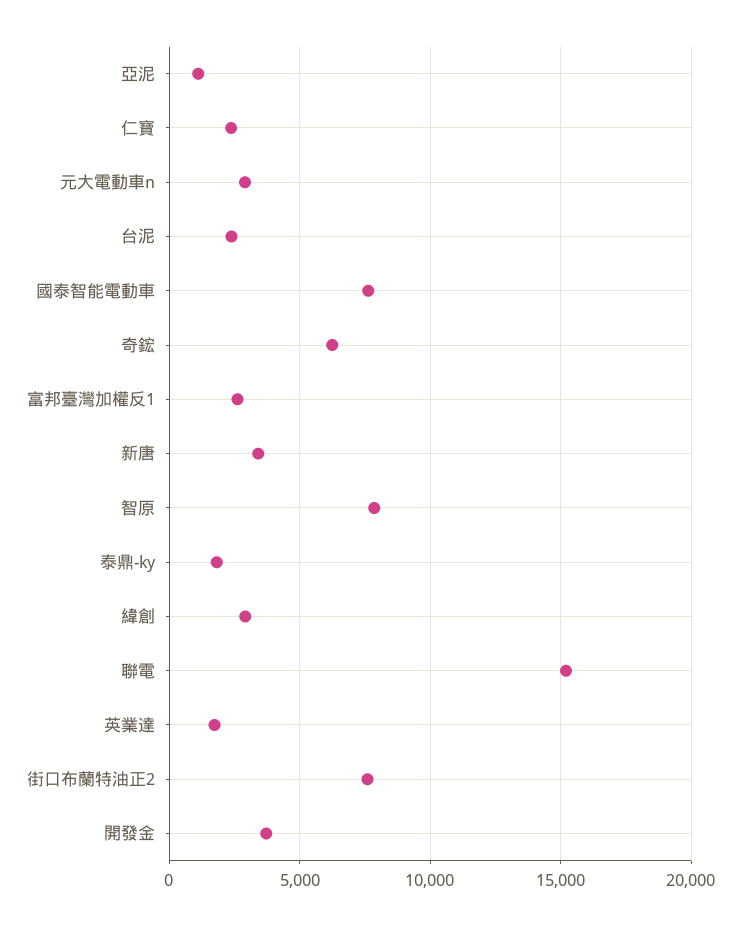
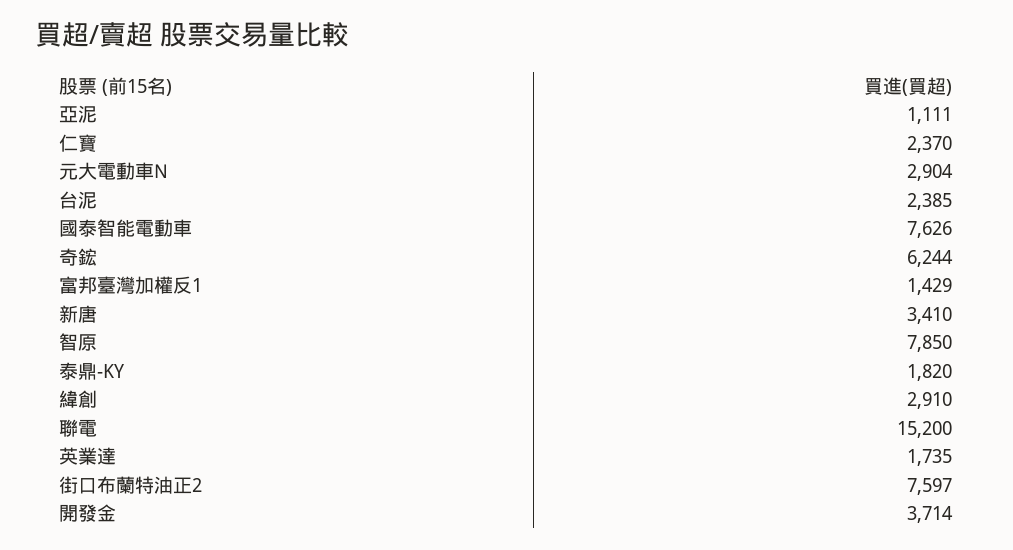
  {
    "亞泥": 1111,
    "仁寶": 2370,
    "元大電動車n": 2904,
    "台泥": 2385,
    "國泰智能電動車": 7626,
    "奇鋐": 6244,
-   "富邦臺灣加權反1": 2500,
+   "富邦臺灣加權反1": 1429,
    "新唐": 3410,
    "智原": 7850,
    "泰鼎-ky": 1820,
    "緯創": 2910,
    "聯電": 15200,
    "英業達": 1735,
    "街口布蘭特油正2": 7597,
    "開發金": 3714
  }

